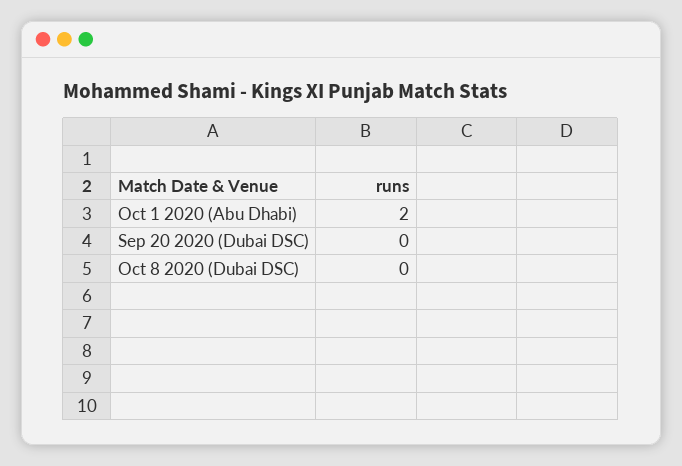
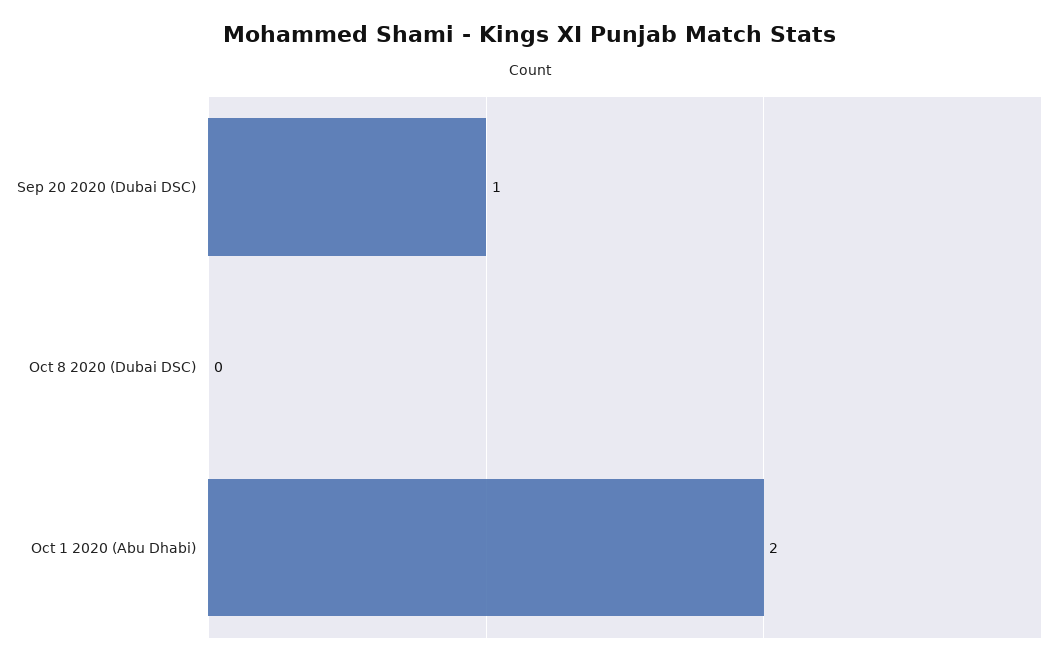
  {
    "Oct 1 2020 (Abu Dhabi)": 2,
-   "Sep 20 2020 (Dubai DSC)": 0,
+   "Sep 20 2020 (Dubai DSC)": 1,
    "Oct 8 2020 (Dubai DSC)": 0
  }

